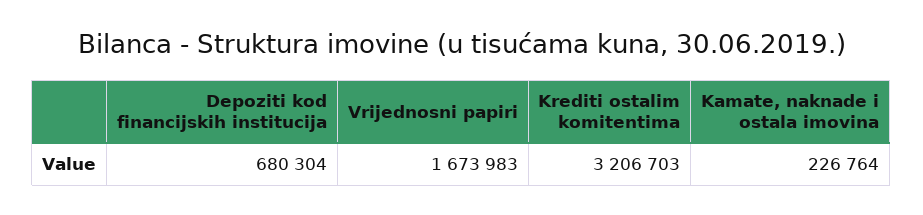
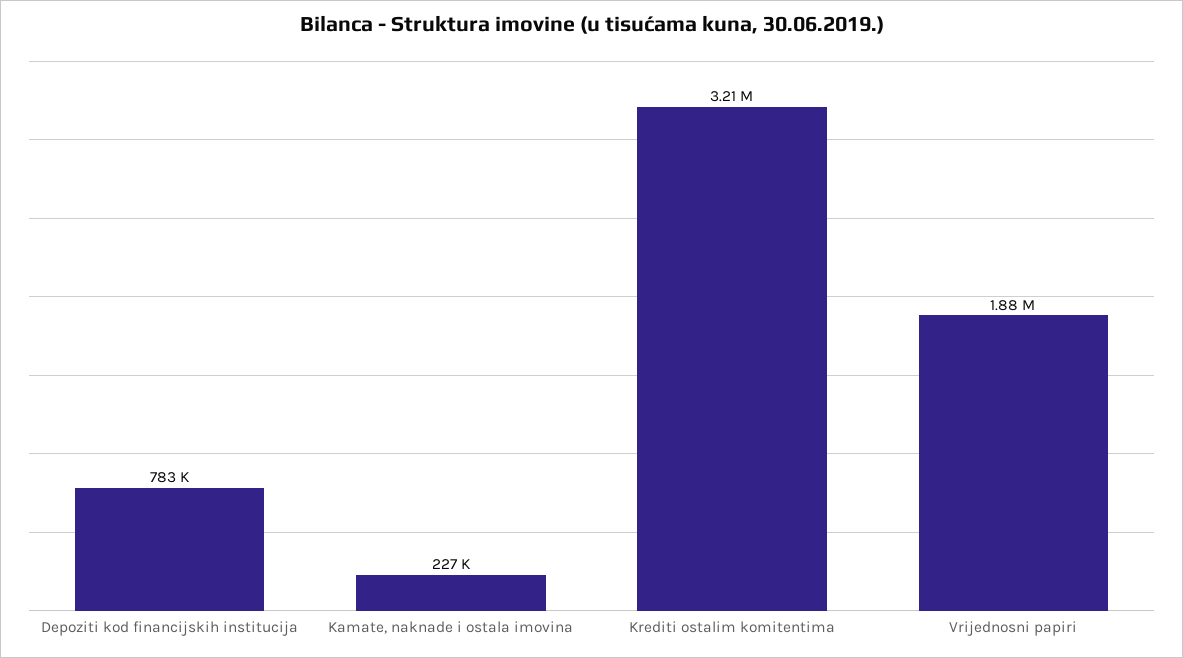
  {
-   "Depoziti kod financijskih institucija": 680304,
+   "Depoziti kod financijskih institucija": 783000,
-   "Vrijednosni papiri": 1673983,
+   "Vrijednosni papiri": 1880000,
    "Krediti ostalim komitentima": 3206703,
    "Kamate, naknade i ostala imovina": 226764
  }

